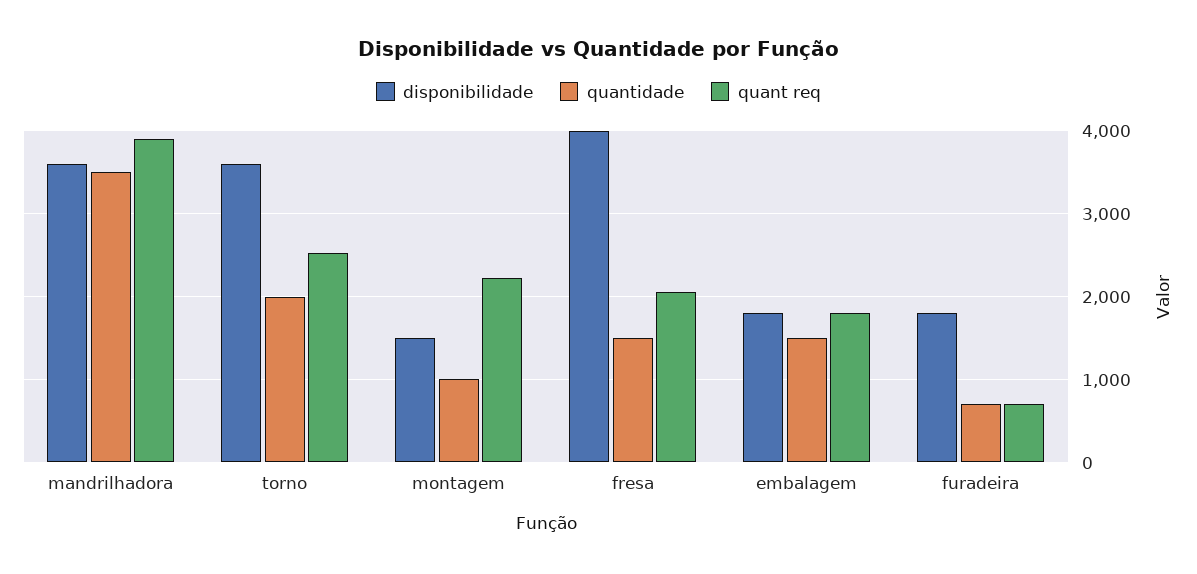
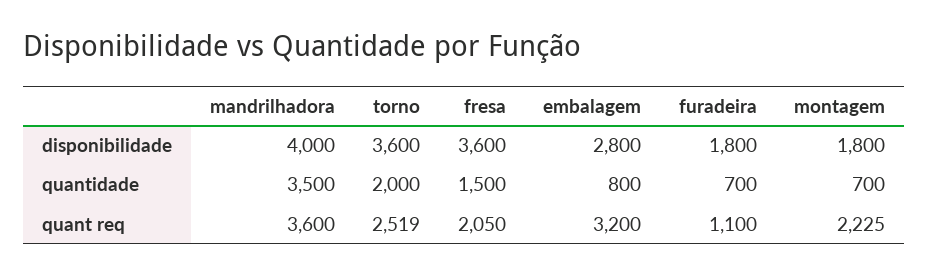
  {
    "disponibilidade": {
-     "mandrilhadora": 3600,
+     "mandrilhadora": 4000,
      "torno": 3600,
-     "montagem": 1500,
+     "montagem": 1800,
-     "fresa": 4000,
+     "fresa": 3600,
-     "embalagem": 1800,
+     "embalagem": 2800,
      "furadeira": 1800
    },
    "quantidade": {
      "mandrilhadora": 3500,
      "torno": 2000,
-     "montagem": 1000,
+     "montagem": 700,
      "fresa": 1500,
-     "embalagem": 1500,
+     "embalagem": 800,
      "furadeira": 700
    },
    "quant req": {
-     "mandrilhadora": 3900,
+     "mandrilhadora": 3600,
      "torno": 2519,
      "montagem": 2225,
      "fresa": 2050,
-     "embalagem": 1800,
+     "embalagem": 3200,
-     "furadeira": 700
+     "furadeira": 1100
    }
  }

